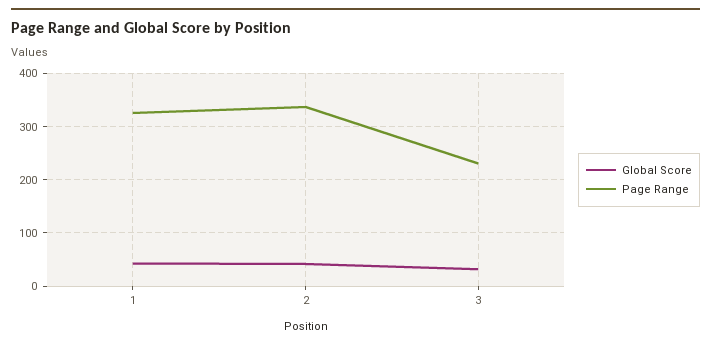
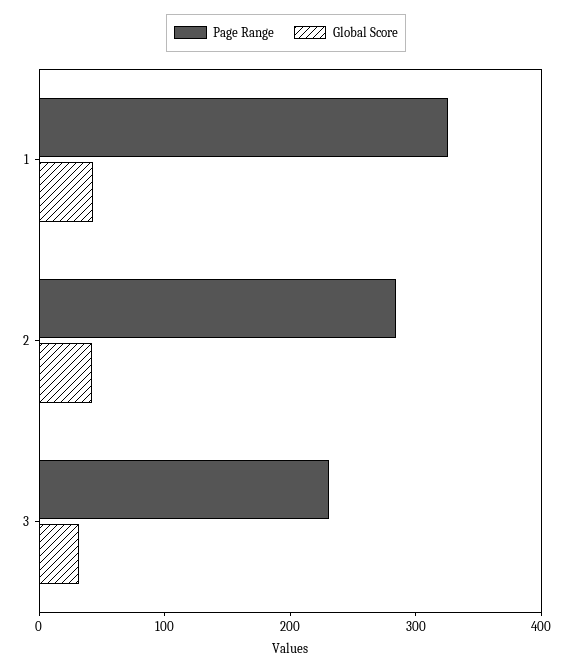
  {
    "Global Score": {
      "1": 40,
      "2": 40,
      "3": 40
    },
    "Page Range": {
      "1": 320,
-     "2": 340,
+     "2": 280,
      "3": 240
    }
  }

